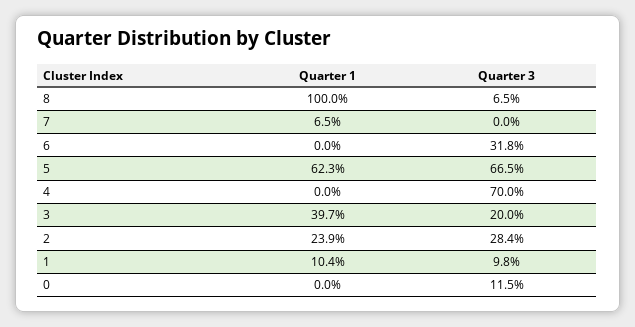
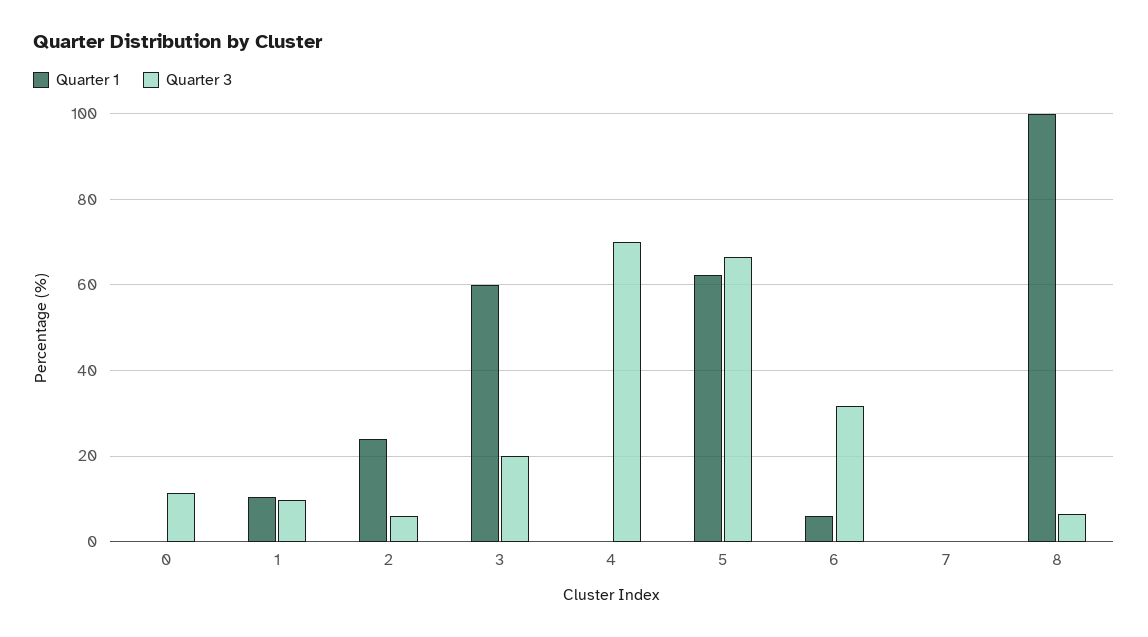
  {
    "Quarter 1": {
      "8": 100,
-     "7": 6.5,
+     "7": 0,
-     "6": 0,
+     "6": 6,
      "5": 62.3,
      "4": 0,
-     "3": 39.7,
+     "3": 60,
      "2": 23.9,
      "1": 10.4,
      "0": 0
    },
    "Quarter 3": {
      "8": 6.5,
      "7": 0,
      "6": 31.8,
      "5": 66.5,
      "4": 70,
      "3": 20,
-     "2": 28.4,
+     "2": 6,
      "1": 9.8,
      "0": 11.5
    }
  }

